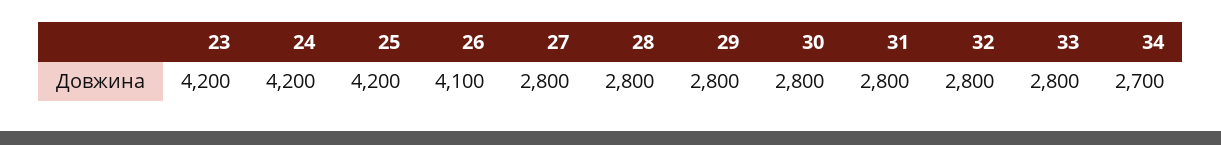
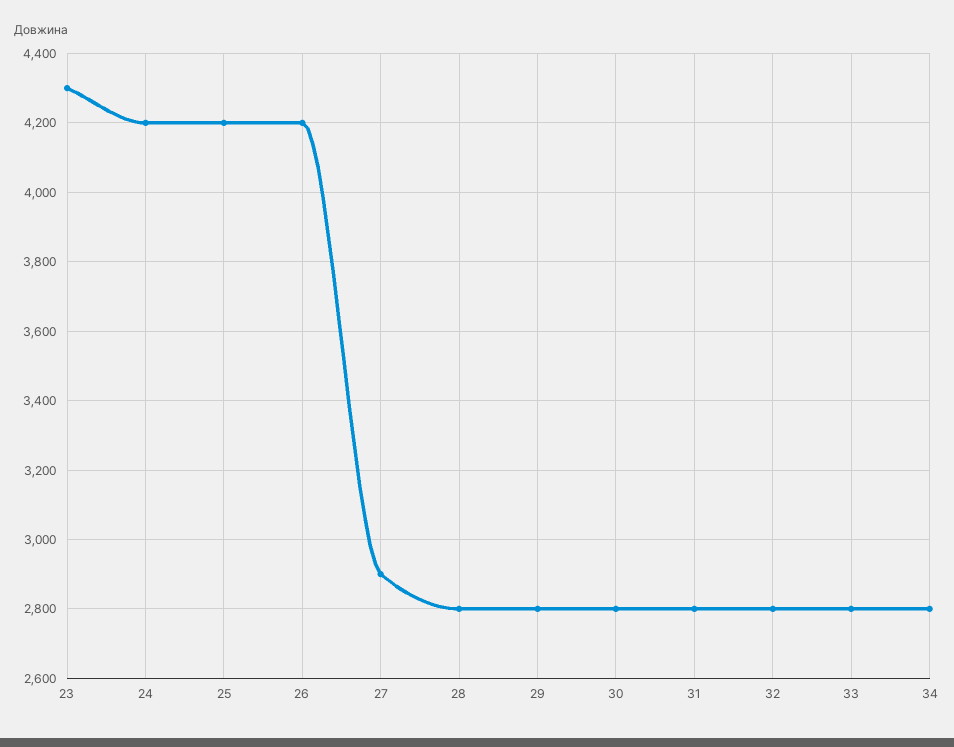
  {
-   "23": 4200,
+   "23": 4300,
    "24": 4200,
    "25": 4200,
-   "26": 4100,
+   "26": 4200,
-   "27": 2800,
+   "27": 2900,
    "28": 2800,
    "29": 2800,
    "30": 2800,
    "31": 2800,
    "32": 2800,
    "33": 2800,
-   "34": 2700
+   "34": 2800
  }

